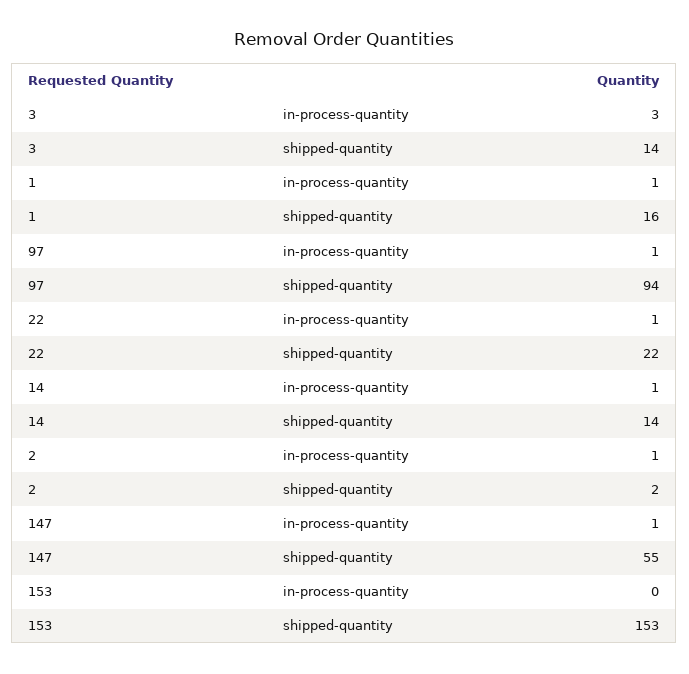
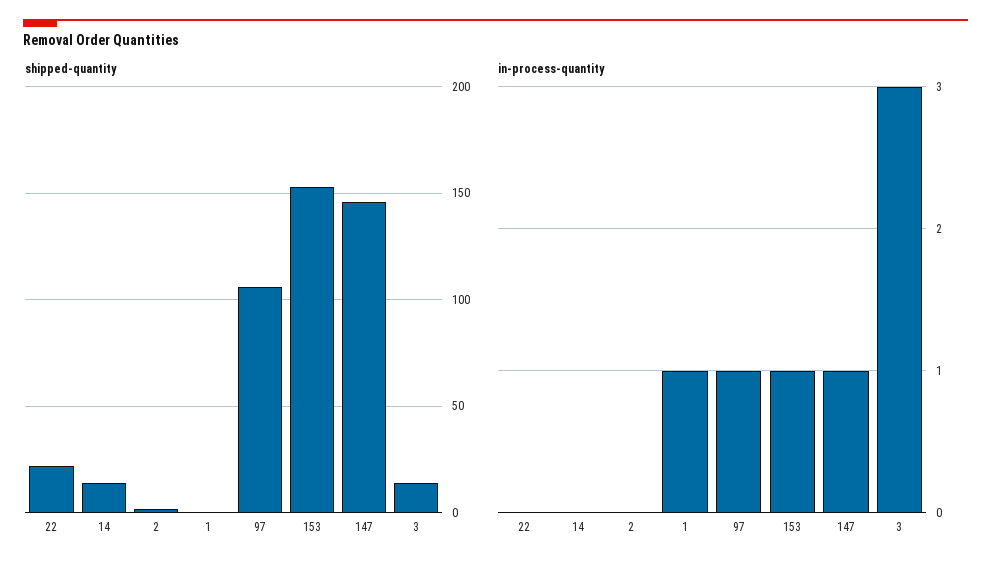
  {
    "in-process-quantity": {
      "3": 3,
      "1": 1,
      "97": 1,
-     "22": 1,
+     "22": 0,
-     "14": 1,
+     "14": 0,
-     "2": 1,
+     "2": 0,
      "147": 1,
-     "153": 0
+     "153": 1
    },
    "shipped-quantity": {
      "3": 14,
-     "1": 16,
+     "1": 0,
-     "97": 94,
+     "97": 105,
      "22": 22,
      "14": 14,
      "2": 2,
-     "147": 55,
+     "147": 145,
      "153": 153
    }
  }

